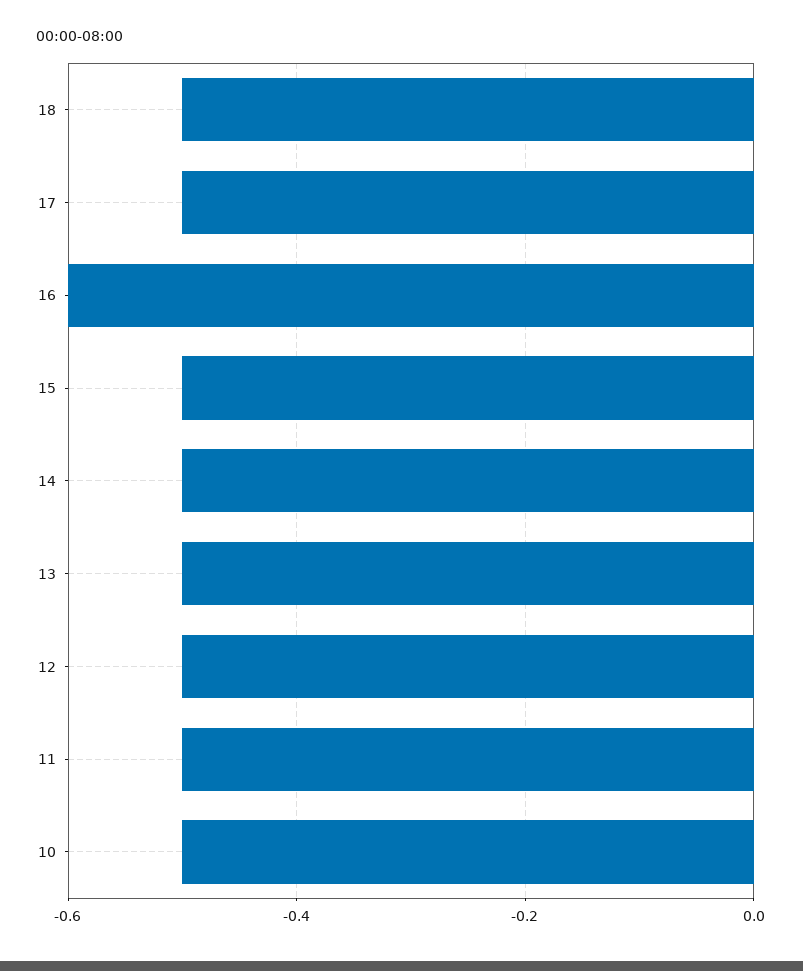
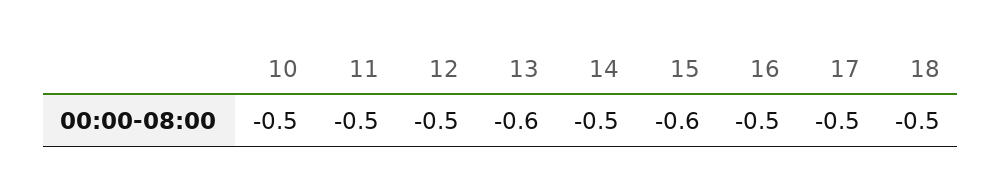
  {
    "18": -0.5,
    "17": -0.5,
-   "16": -0.6,
+   "16": -0.5,
-   "15": -0.5,
+   "15": -0.6,
    "14": -0.5,
-   "13": -0.5,
+   "13": -0.6,
    "12": -0.5,
    "11": -0.5,
    "10": -0.5
  }

